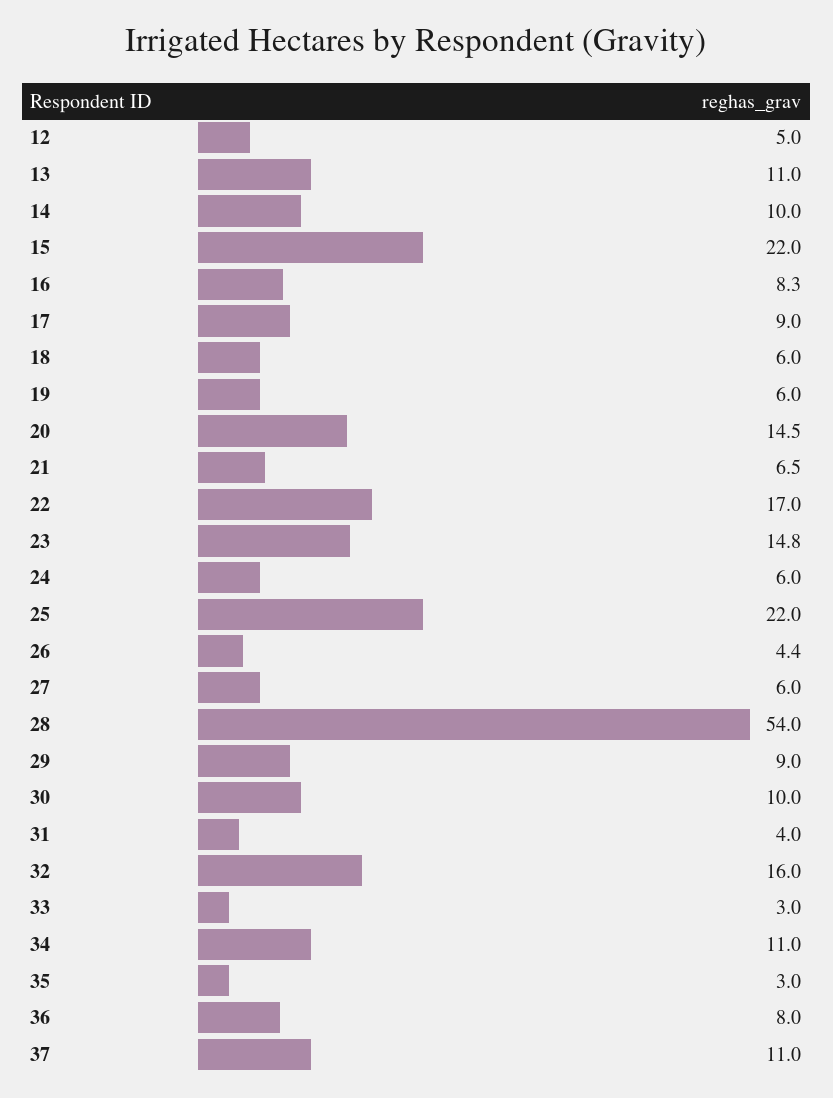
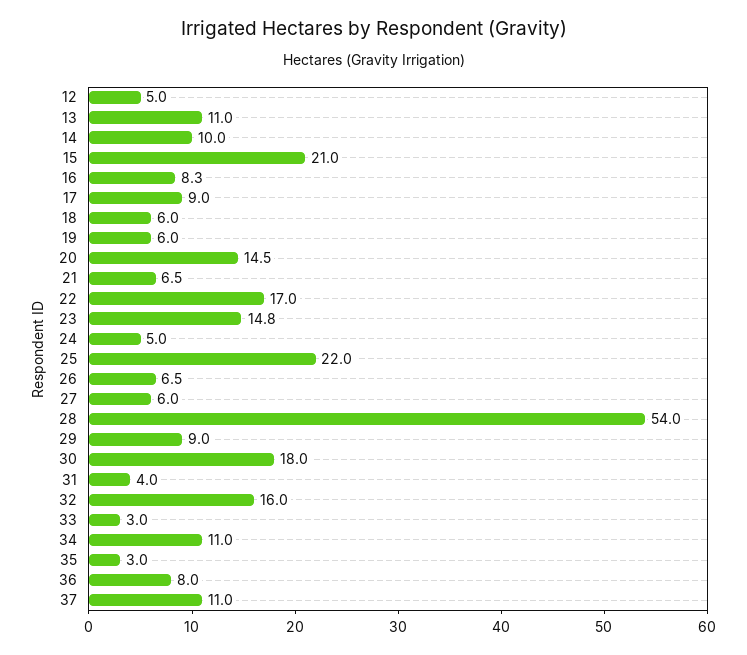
  {
    "12": 5,
    "13": 11,
    "14": 10,
-   "15": 22,
+   "15": 21,
    "16": 8.3,
    "17": 9,
    "18": 6,
    "19": 6,
    "20": 14.5,
    "21": 6.5,
    "22": 17,
    "23": 14.8,
-   "24": 6,
+   "24": 5,
    "25": 22,
-   "26": 4.4,
+   "26": 6.5,
    "27": 6,
    "28": 54,
    "29": 9,
-   "30": 10,
+   "30": 18,
    "31": 4,
    "32": 16,
    "33": 3,
    "34": 11,
    "35": 3,
    "36": 8,
    "37": 11
  }

